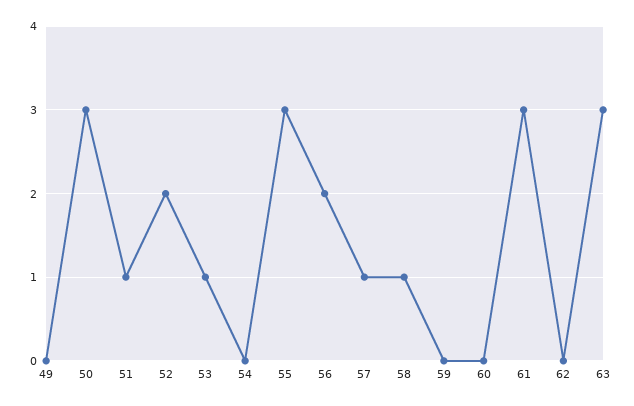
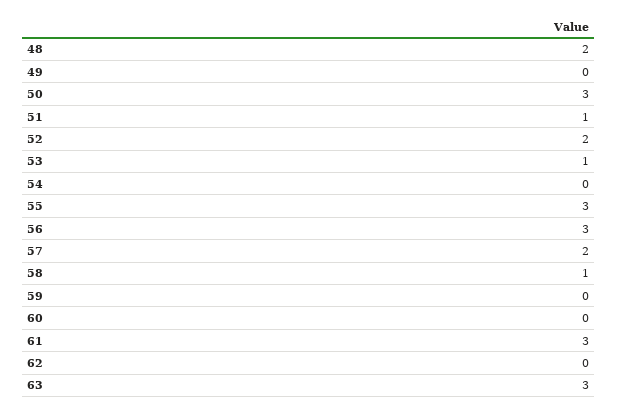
  {
    "49": 0,
    "50": 3,
    "51": 1,
    "52": 2,
    "53": 1,
    "54": 0,
    "55": 3,
-   "56": 2,
+   "56": 3,
-   "57": 1,
+   "57": 2,
    "58": 1,
    "59": 0,
    "60": 0,
    "61": 3,
    "62": 0,
-   "63": 3
+   "63": 3,
+   "48": 2
  }

